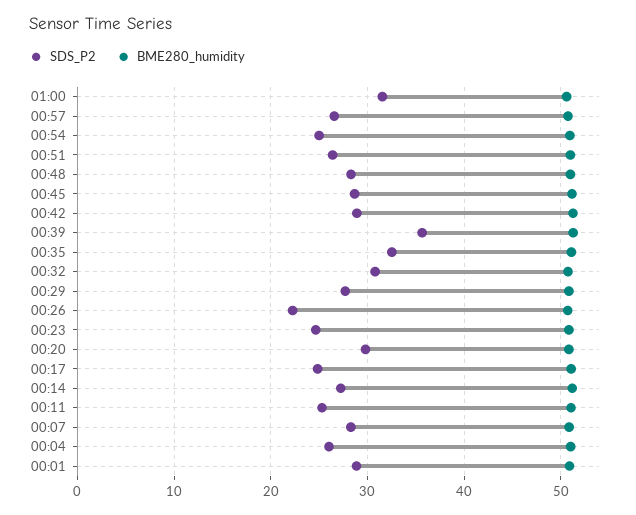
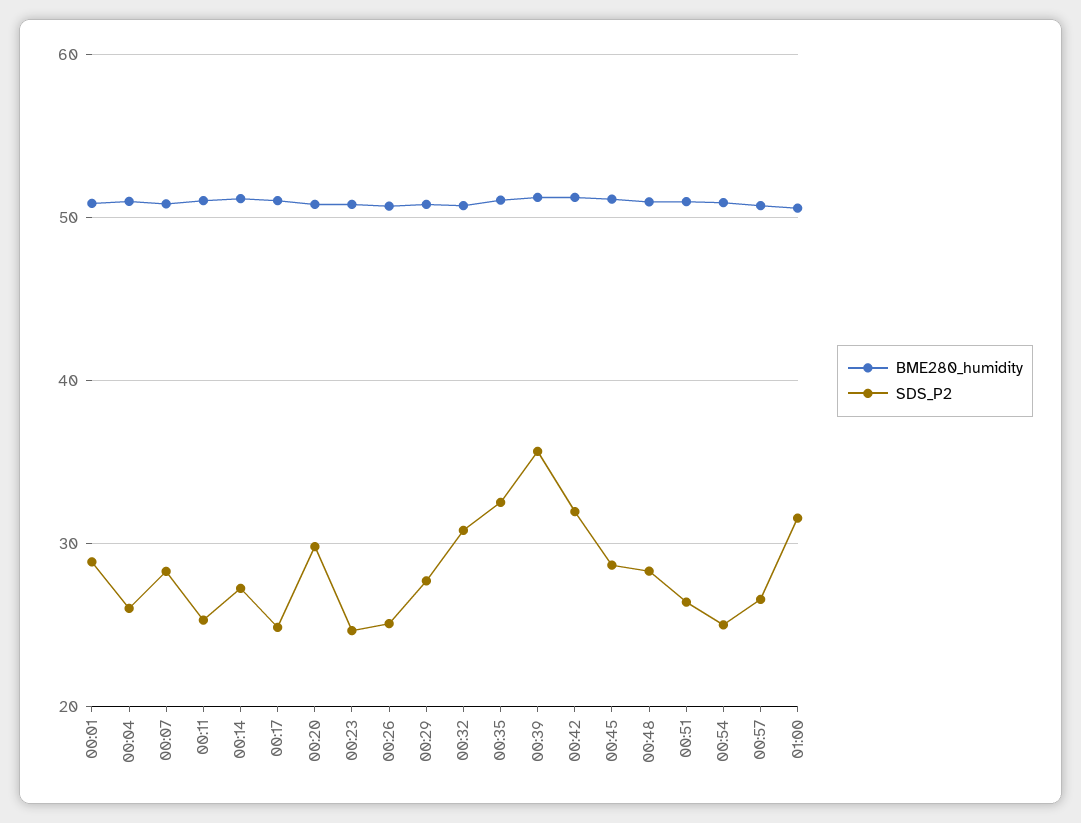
  {
    "SDS_P2": {
      "01:00": 32,
      "00:57": 27,
      "00:54": 25,
      "00:51": 26,
      "00:48": 28,
      "00:45": 29,
-     "00:42": 29,
+     "00:42": 32,
      "00:39": 36,
      "00:35": 33,
      "00:32": 31,
      "00:29": 28,
-     "00:26": 22,
+     "00:26": 25,
      "00:23": 25,
      "00:20": 30,
      "00:17": 25,
      "00:14": 27,
      "00:11": 25,
      "00:07": 28,
      "00:04": 26,
      "00:01": 29
    },
    "BME280_humidity": {
      "01:00": 51,
      "00:57": 51,
      "00:54": 51,
      "00:51": 51,
      "00:48": 51,
      "00:45": 51,
      "00:42": 51,
      "00:39": 51,
      "00:35": 51,
      "00:32": 51,
      "00:29": 51,
      "00:26": 51,
      "00:23": 51,
      "00:20": 51,
      "00:17": 51,
      "00:14": 51,
      "00:11": 51,
      "00:07": 51,
      "00:04": 51,
      "00:01": 51
    }
  }

